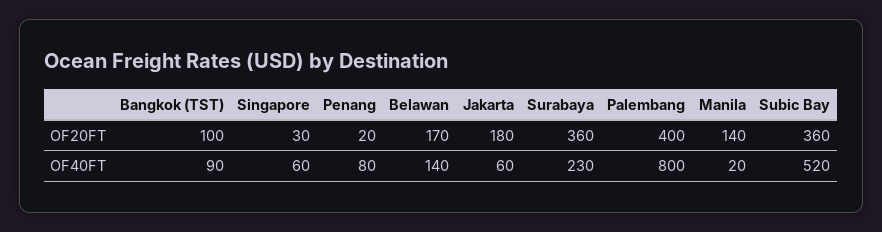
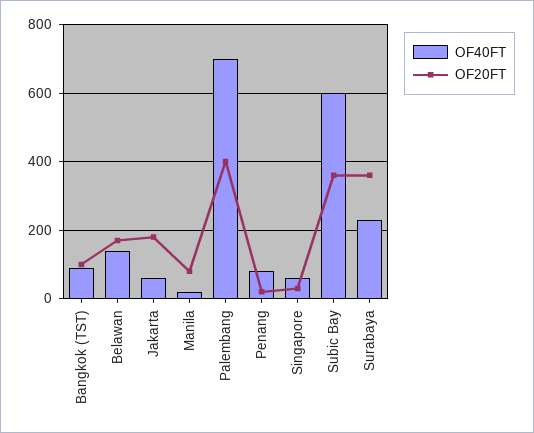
  {
    "OF20FT": {
      "Bangkok (TST)": 100,
      "Singapore": 30,
      "Penang": 20,
      "Belawan": 170,
      "Jakarta": 180,
      "Surabaya": 360,
      "Palembang": 400,
-     "Manila": 140,
+     "Manila": 80,
      "Subic Bay": 360
    },
    "OF40FT": {
      "Bangkok (TST)": 90,
      "Singapore": 60,
      "Penang": 80,
      "Belawan": 140,
      "Jakarta": 60,
      "Surabaya": 230,
-     "Palembang": 800,
+     "Palembang": 700,
      "Manila": 20,
-     "Subic Bay": 520
+     "Subic Bay": 600
    }
  }

